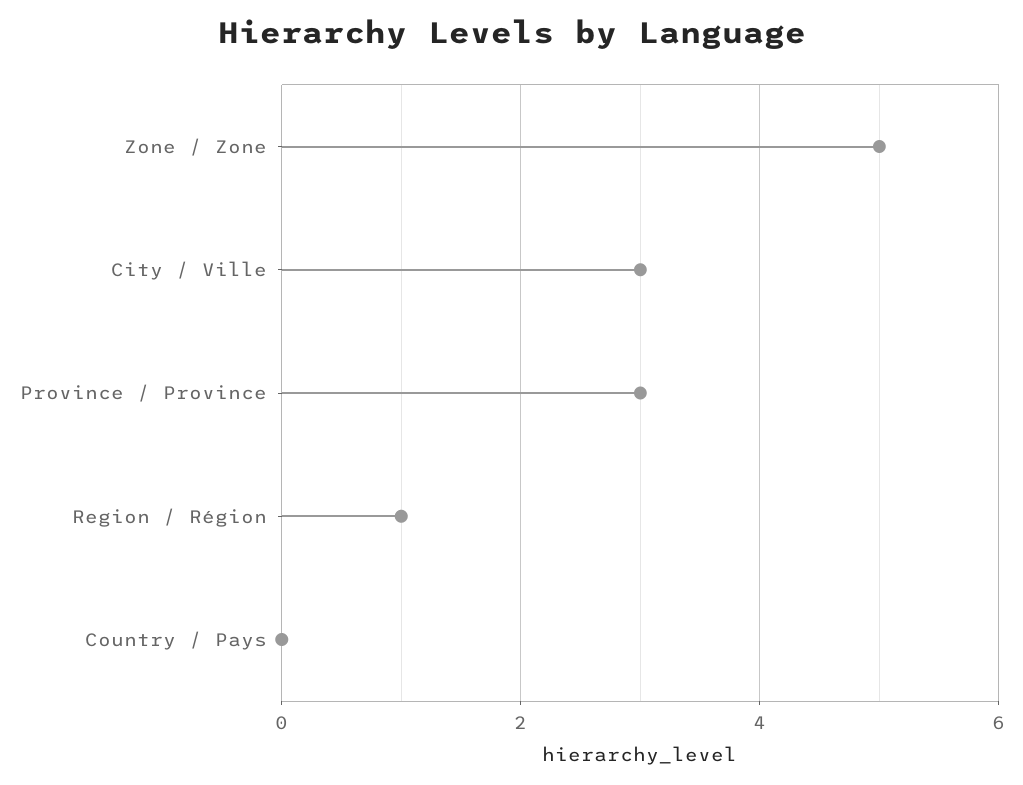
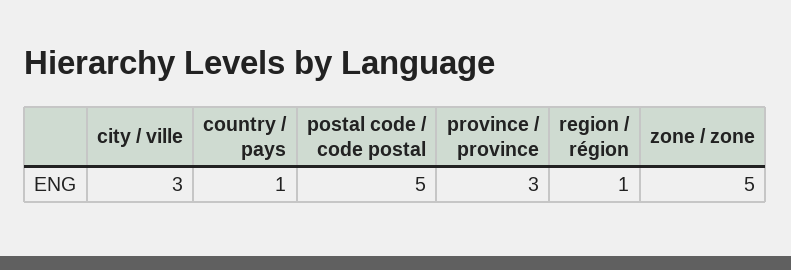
  {
    "Zone / Zone": 5,
    "City / Ville": 3,
    "Province / Province": 3,
    "Region / Région": 1,
-   "Country / Pays": 0
+   "Country / Pays": 1,
+   "postal code / code postal": 5
  }

